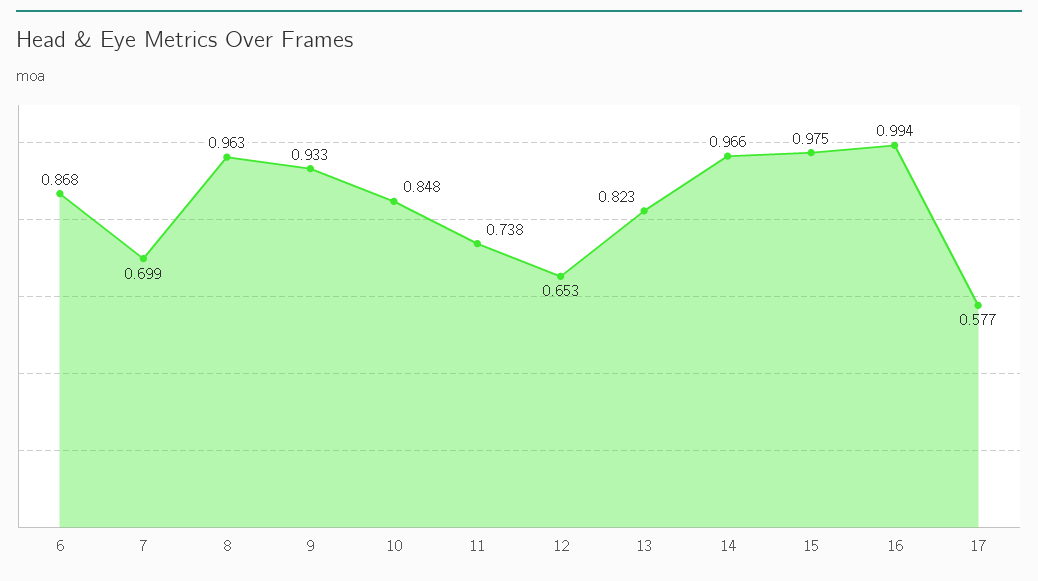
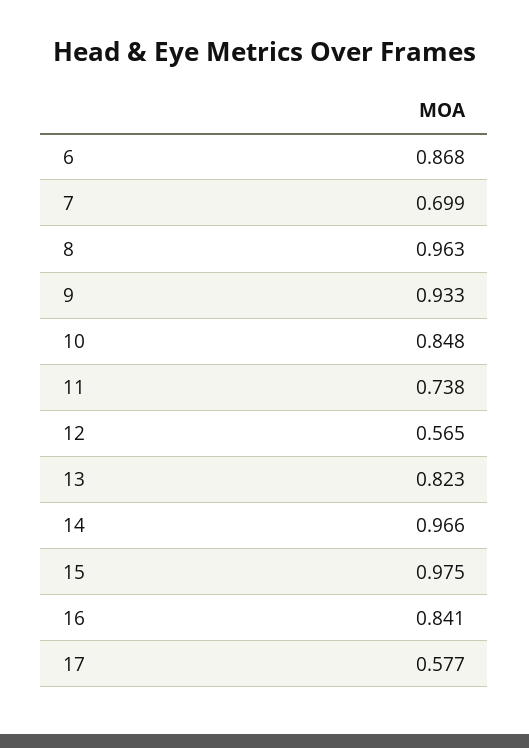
  {
    "6": 0.868,
    "7": 0.699,
    "8": 0.963,
    "9": 0.933,
    "10": 0.848,
    "11": 0.738,
-   "12": 0.653,
+   "12": 0.565,
    "13": 0.823,
    "14": 0.966,
    "15": 0.975,
-   "16": 0.994,
+   "16": 0.841,
    "17": 0.577
  }

